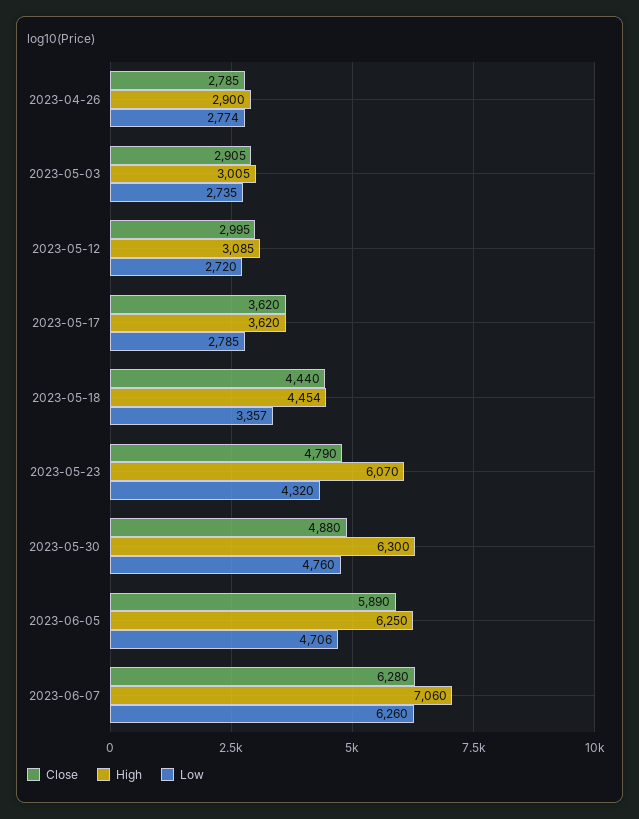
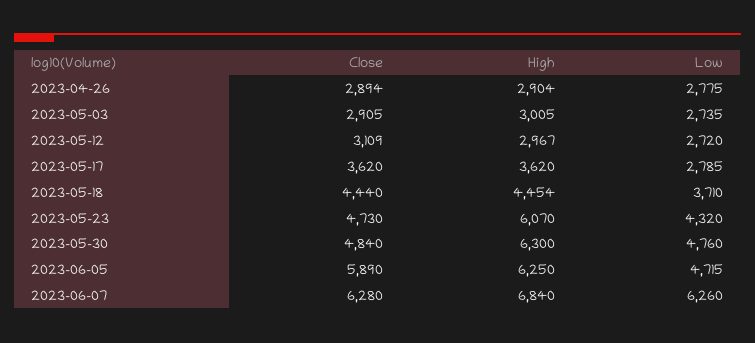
  {
    "Close": {
-     "2023-04-26": 2785,
+     "2023-04-26": 2894,
      "2023-05-03": 2905,
-     "2023-05-12": 2995,
+     "2023-05-12": 3109,
      "2023-05-17": 3620,
      "2023-05-18": 4440,
-     "2023-05-23": 4790,
+     "2023-05-23": 4730,
-     "2023-05-30": 4880,
+     "2023-05-30": 4840,
      "2023-06-05": 5890,
      "2023-06-07": 6280
    },
    "High": {
-     "2023-04-26": 2900,
+     "2023-04-26": 2904,
      "2023-05-03": 3005,
-     "2023-05-12": 3085,
+     "2023-05-12": 2967,
      "2023-05-17": 3620,
      "2023-05-18": 4454,
      "2023-05-23": 6070,
      "2023-05-30": 6300,
      "2023-06-05": 6250,
-     "2023-06-07": 7060
+     "2023-06-07": 6840
    },
    "Low": {
-     "2023-04-26": 2774,
+     "2023-04-26": 2775,
      "2023-05-03": 2735,
      "2023-05-12": 2720,
      "2023-05-17": 2785,
-     "2023-05-18": 3357,
+     "2023-05-18": 3710,
      "2023-05-23": 4320,
      "2023-05-30": 4760,
-     "2023-06-05": 4706,
+     "2023-06-05": 4715,
      "2023-06-07": 6260
    }
  }

